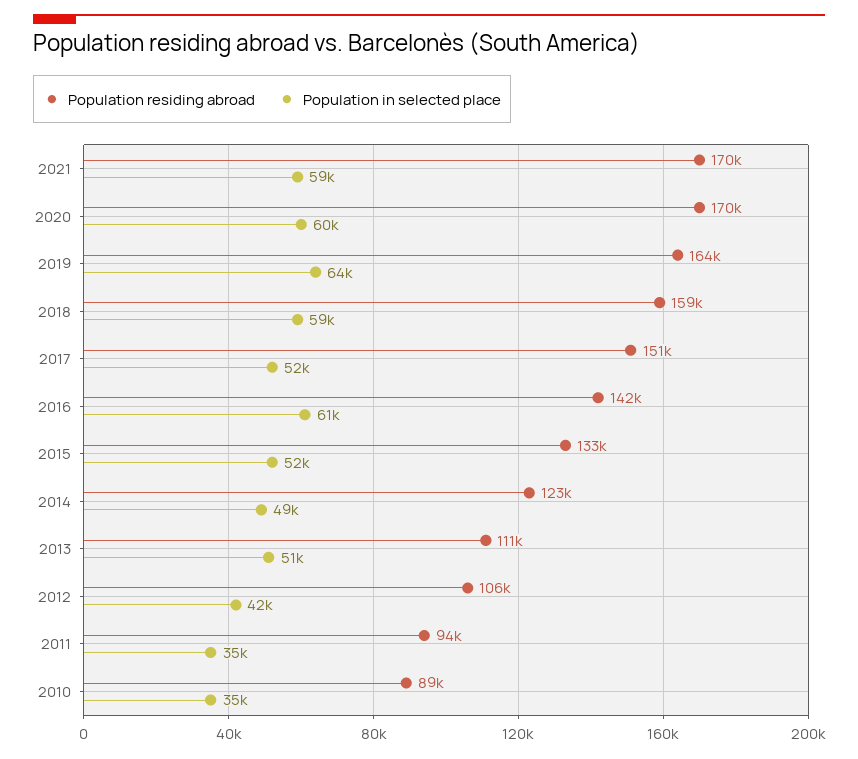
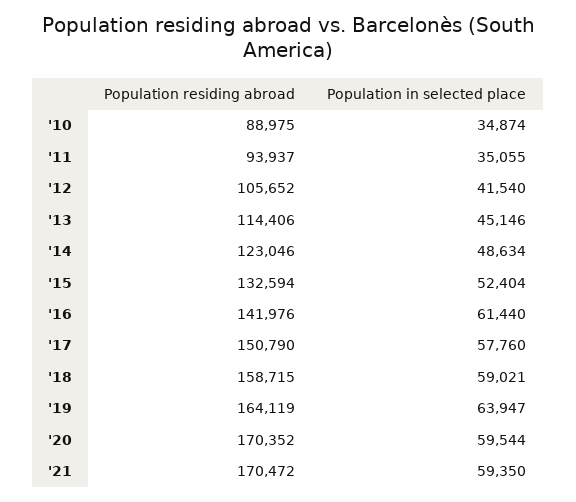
  {
    "Population residing abroad": {
      "2021": 170472,
      "2020": 170352,
      "2019": 164119,
      "2018": 158715,
      "2017": 150790,
      "2016": 141976,
      "2015": 132594,
      "2014": 123046,
-     "2013": 111000,
+     "2013": 114406,
      "2012": 105652,
      "2011": 93937,
      "2010": 88975
    },
    "Population in selected place": {
      "2021": 59350,
      "2020": 59544,
      "2019": 63947,
      "2018": 59021,
-     "2017": 52000,
+     "2017": 57760,
      "2016": 61440,
      "2015": 52404,
      "2014": 48634,
-     "2013": 51000,
+     "2013": 45146,
      "2012": 41540,
      "2011": 35055,
      "2010": 34874
    }
  }

